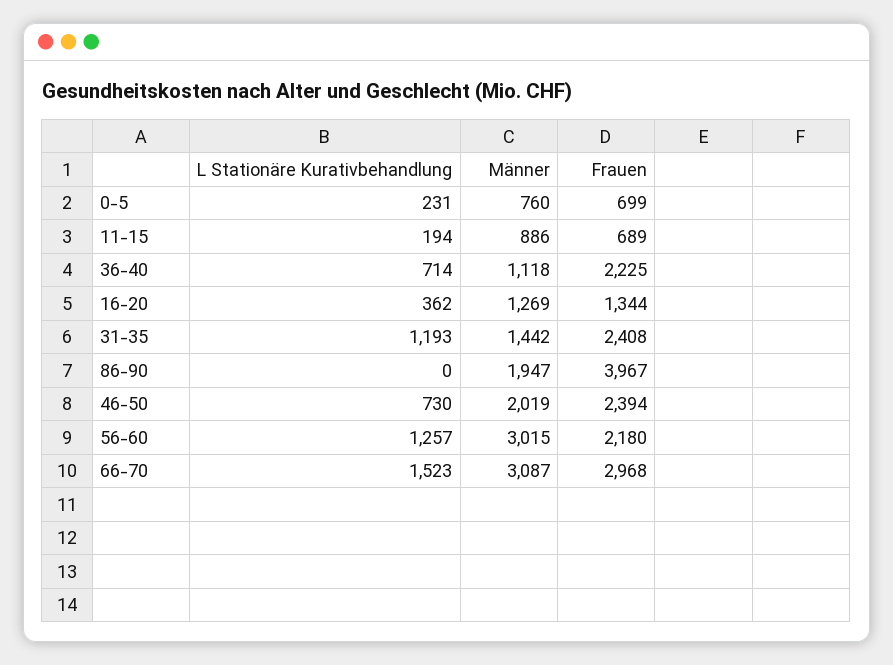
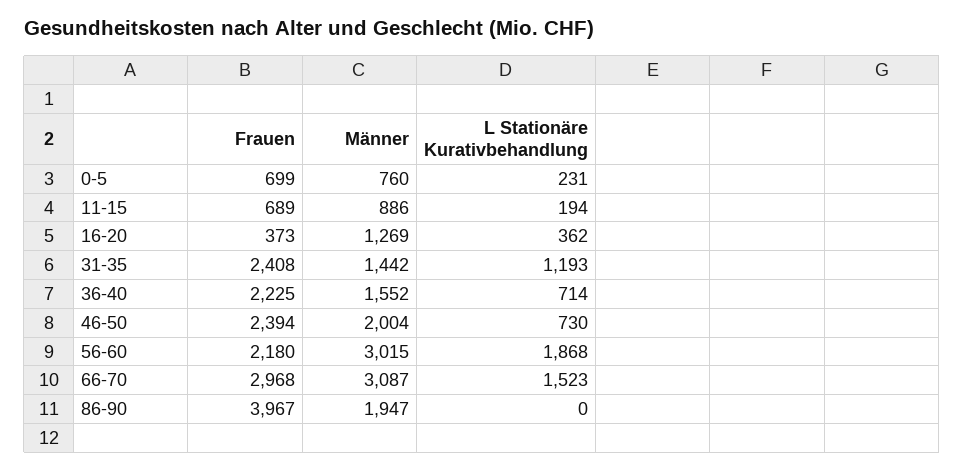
  {
    "L Stationäre Kurativbehandlung": {
      "0-5": 231,
      "11-15": 194,
      "36-40": 714,
      "16-20": 362,
      "31-35": 1193,
      "86-90": 0,
      "46-50": 730,
-     "56-60": 1257,
+     "56-60": 1868,
      "66-70": 1523
    },
    "Männer": {
      "0-5": 760,
      "11-15": 886,
-     "36-40": 1118,
+     "36-40": 1552,
      "16-20": 1269,
      "31-35": 1442,
      "86-90": 1947,
-     "46-50": 2019,
+     "46-50": 2004,
      "56-60": 3015,
      "66-70": 3087
    },
    "Frauen": {
      "0-5": 699,
      "11-15": 689,
      "36-40": 2225,
-     "16-20": 1344,
+     "16-20": 373,
      "31-35": 2408,
      "86-90": 3967,
      "46-50": 2394,
      "56-60": 2180,
      "66-70": 2968
    }
  }

